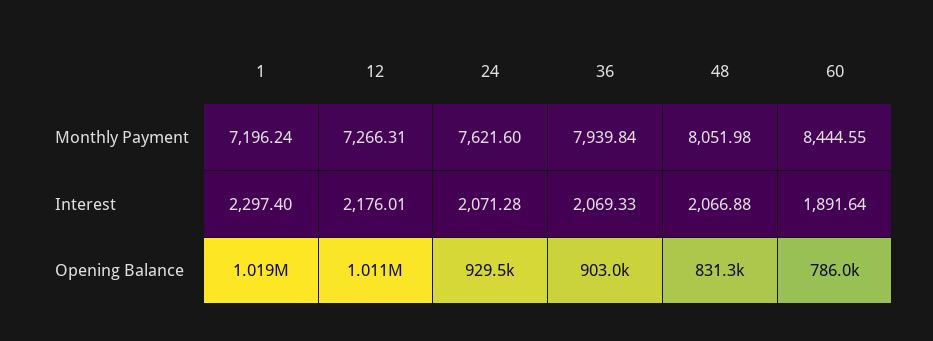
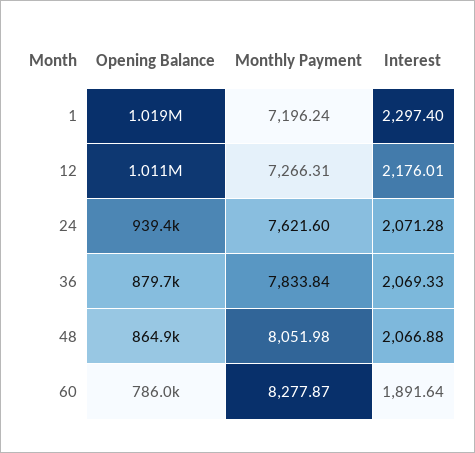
  {
    "1": {
      "Monthly Payment": 7196.24,
      "Interest": 2297.4,
      "Opening Balance": 1019000
    },
    "12": {
      "Monthly Payment": 7266.31,
      "Interest": 2176.01,
      "Opening Balance": 1011000
    },
    "24": {
      "Monthly Payment": 7621.6,
      "Interest": 2071.28,
-     "Opening Balance": 929500
+     "Opening Balance": 939400
    },
    "36": {
-     "Monthly Payment": 7939.84,
+     "Monthly Payment": 7833.84,
      "Interest": 2069.33,
-     "Opening Balance": 903000
+     "Opening Balance": 879700
    },
    "48": {
      "Monthly Payment": 8051.98,
      "Interest": 2066.88,
-     "Opening Balance": 831300
+     "Opening Balance": 864900
    },
    "60": {
-     "Monthly Payment": 8444.55,
+     "Monthly Payment": 8277.87,
      "Interest": 1891.64,
      "Opening Balance": 786000
    }
  }

